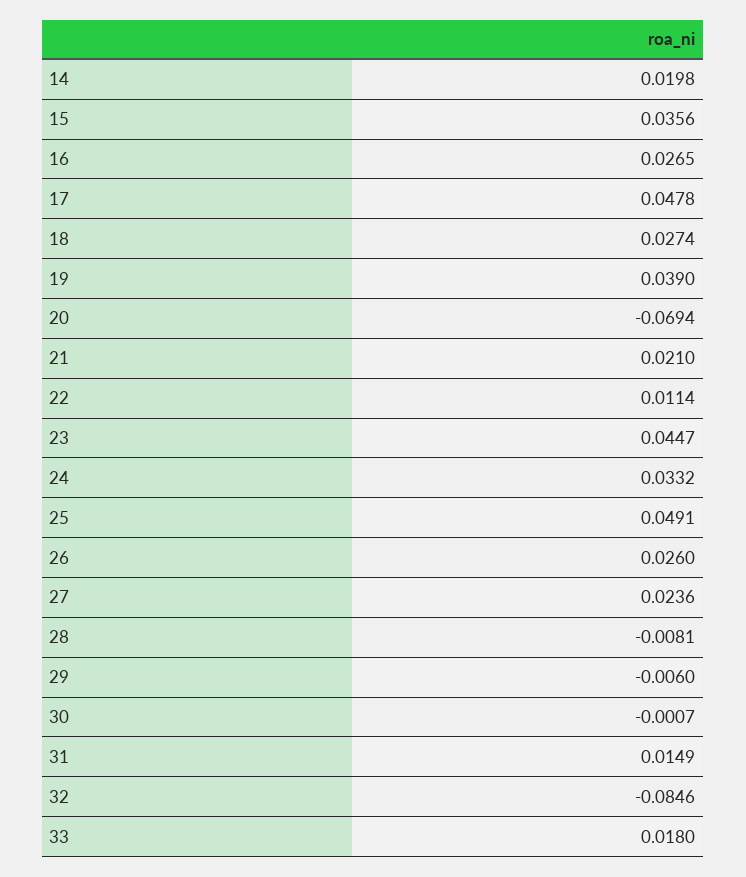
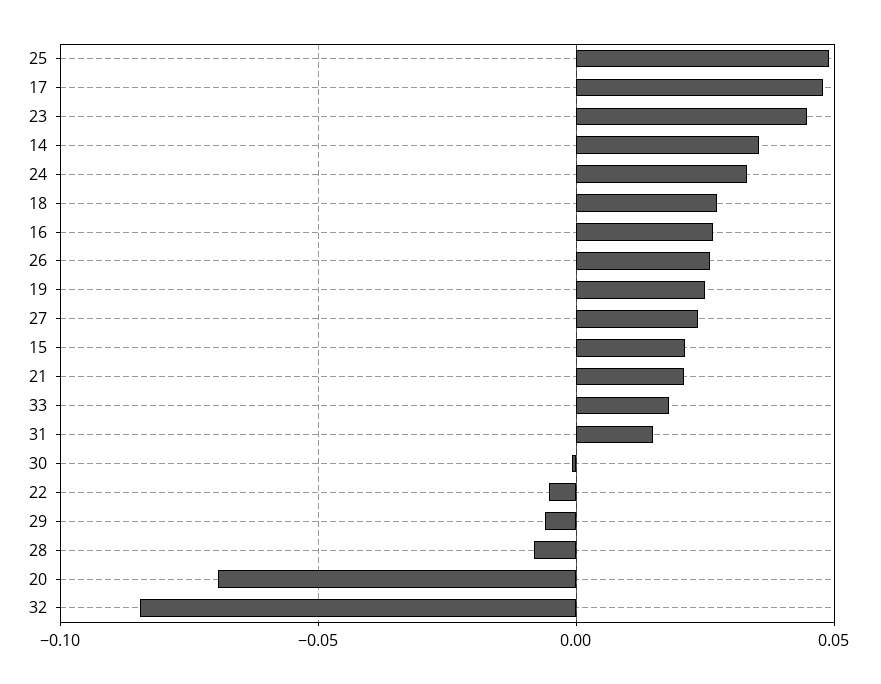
  {
-   "14": 0.0198,
+   "14": 0.035,
-   "15": 0.0356,
+   "15": 0.02,
    "16": 0.0265,
    "17": 0.0478,
    "18": 0.0274,
-   "19": 0.039,
+   "19": 0.025,
    "20": -0.0694,
    "21": 0.021,
-   "22": 0.0114,
+   "22": -0.005,
    "23": 0.0447,
    "24": 0.0332,
    "25": 0.0491,
    "26": 0.026,
    "27": 0.0236,
    "28": -0.0081,
    "29": -0.006,
    "30": -0.0007,
    "31": 0.0149,
    "32": -0.0846,
    "33": 0.018
  }

